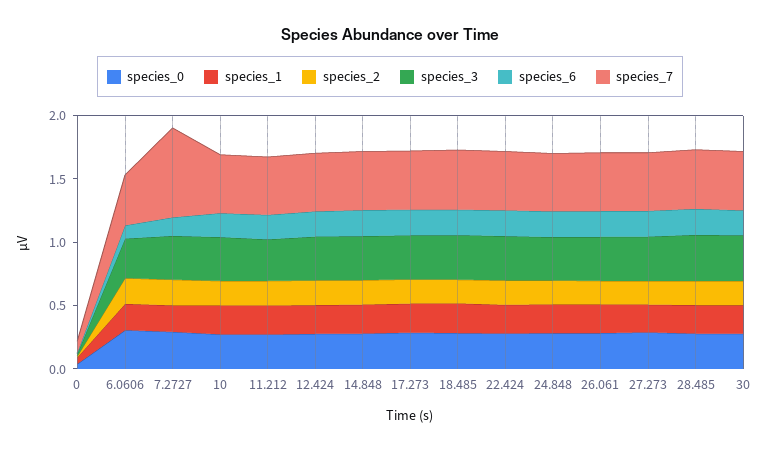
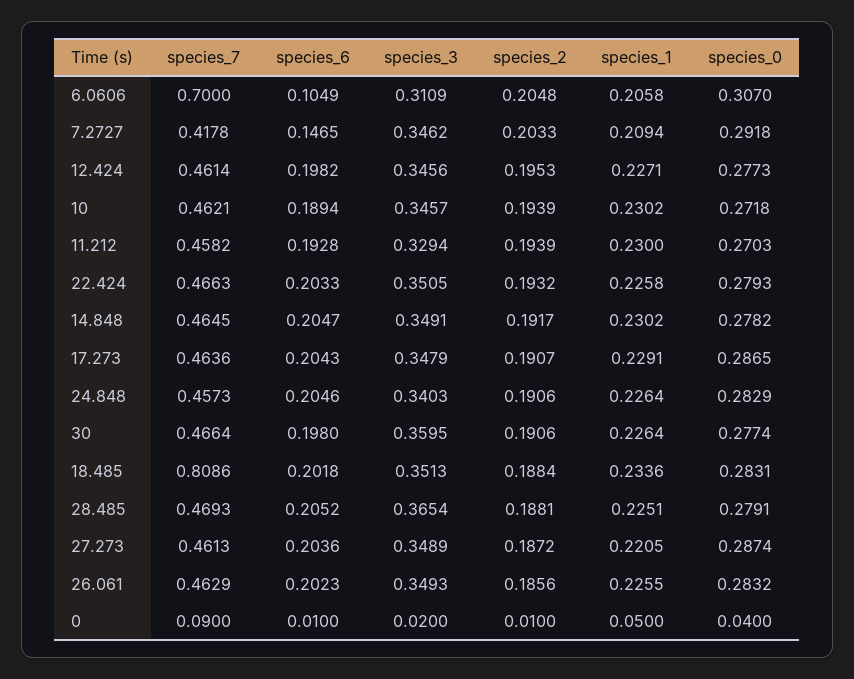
  {
    "species_0": {
      "0": 0.04,
      "6.0606": 0.307,
      "7.2727": 0.2918,
      "10": 0.2718,
      "11.212": 0.2703,
      "12.424": 0.2773,
      "14.848": 0.2782,
      "17.273": 0.2865,
      "18.485": 0.2831,
      "22.424": 0.2793,
      "24.848": 0.2829,
      "26.061": 0.2832,
      "27.273": 0.2874,
      "28.485": 0.2791,
      "30": 0.2774
    },
    "species_1": {
      "0": 0.05,
      "6.0606": 0.2058,
      "7.2727": 0.2094,
      "10": 0.2302,
      "11.212": 0.23,
      "12.424": 0.2271,
      "14.848": 0.2302,
      "17.273": 0.2291,
      "18.485": 0.2336,
      "22.424": 0.2258,
      "24.848": 0.2264,
      "26.061": 0.2255,
      "27.273": 0.2205,
      "28.485": 0.2251,
      "30": 0.2264
    },
    "species_2": {
      "0": 0.01,
      "6.0606": 0.2048,
      "7.2727": 0.2033,
      "10": 0.1939,
      "11.212": 0.1939,
      "12.424": 0.1953,
      "14.848": 0.1917,
      "17.273": 0.1907,
      "18.485": 0.1884,
      "22.424": 0.1932,
      "24.848": 0.1906,
      "26.061": 0.1856,
      "27.273": 0.1872,
      "28.485": 0.1881,
      "30": 0.1906
    },
    "species_3": {
      "0": 0.02,
      "6.0606": 0.3109,
      "7.2727": 0.3462,
      "10": 0.3457,
      "11.212": 0.3294,
      "12.424": 0.3456,
      "14.848": 0.3491,
      "17.273": 0.3479,
      "18.485": 0.3513,
      "22.424": 0.3505,
      "24.848": 0.3403,
      "26.061": 0.3493,
      "27.273": 0.3489,
      "28.485": 0.3654,
      "30": 0.3595
    },
    "species_6": {
      "0": 0.01,
      "6.0606": 0.1049,
      "7.2727": 0.1465,
      "10": 0.1894,
      "11.212": 0.1928,
      "12.424": 0.1982,
      "14.848": 0.2047,
      "17.273": 0.2043,
      "18.485": 0.2018,
      "22.424": 0.2033,
      "24.848": 0.2046,
      "26.061": 0.2023,
      "27.273": 0.2036,
      "28.485": 0.2052,
      "30": 0.198
    },
    "species_7": {
      "0": 0.09,
-     "6.0606": 0.4,
+     "6.0606": 0.7,
-     "7.2727": 0.7,
+     "7.2727": 0.4178,
      "10": 0.4621,
      "11.212": 0.4582,
      "12.424": 0.4614,
      "14.848": 0.4645,
      "17.273": 0.4636,
-     "18.485": 0.5,
+     "18.485": 0.8086,
      "22.424": 0.4663,
      "24.848": 0.4573,
      "26.061": 0.4629,
      "27.273": 0.4613,
      "28.485": 0.4693,
      "30": 0.4664
    }
  }

